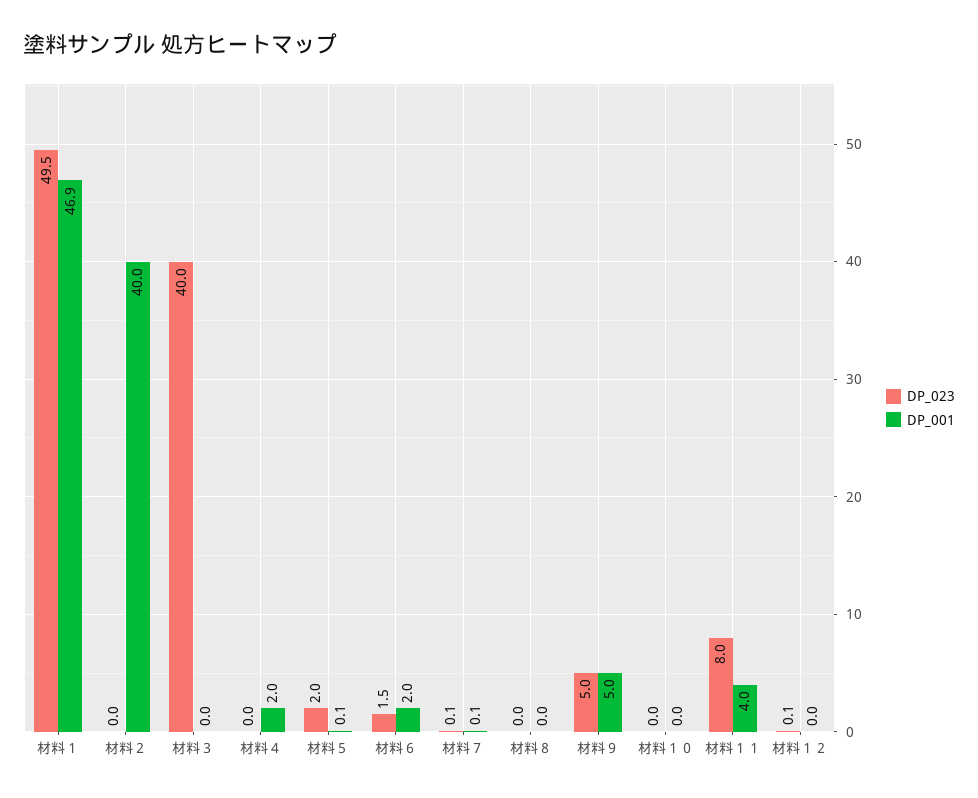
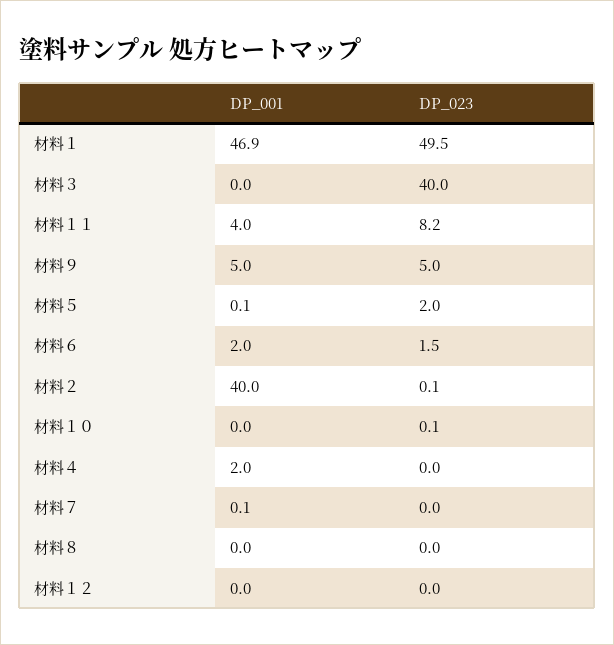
  {
    "DP_023": {
      "材料１": 49.5,
-     "材料２": 0,
+     "材料２": 0.1,
      "材料３": 40,
      "材料４": 0,
      "材料５": 2,
      "材料６": 1.5,
-     "材料７": 0.1,
+     "材料７": 0,
      "材料８": 0,
      "材料９": 5,
-     "材料１０": 0,
+     "材料１０": 0.1,
-     "材料１１": 8,
+     "材料１１": 8.2,
-     "材料１２": 0.1
+     "材料１２": 0
    },
    "DP_001": {
      "材料１": 46.9,
      "材料２": 40,
      "材料３": 0,
      "材料４": 2,
      "材料５": 0.1,
      "材料６": 2,
      "材料７": 0.1,
      "材料８": 0,
      "材料９": 5,
      "材料１０": 0,
      "材料１１": 4,
      "材料１２": 0
    }
  }

